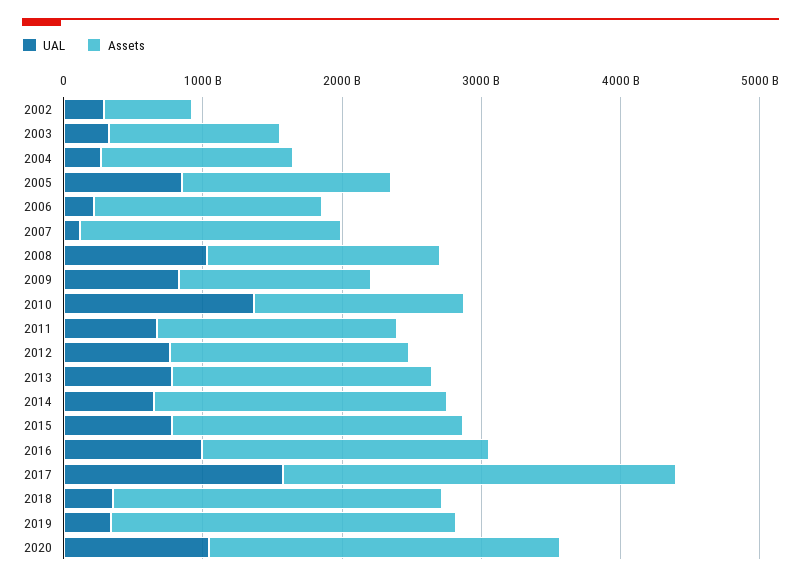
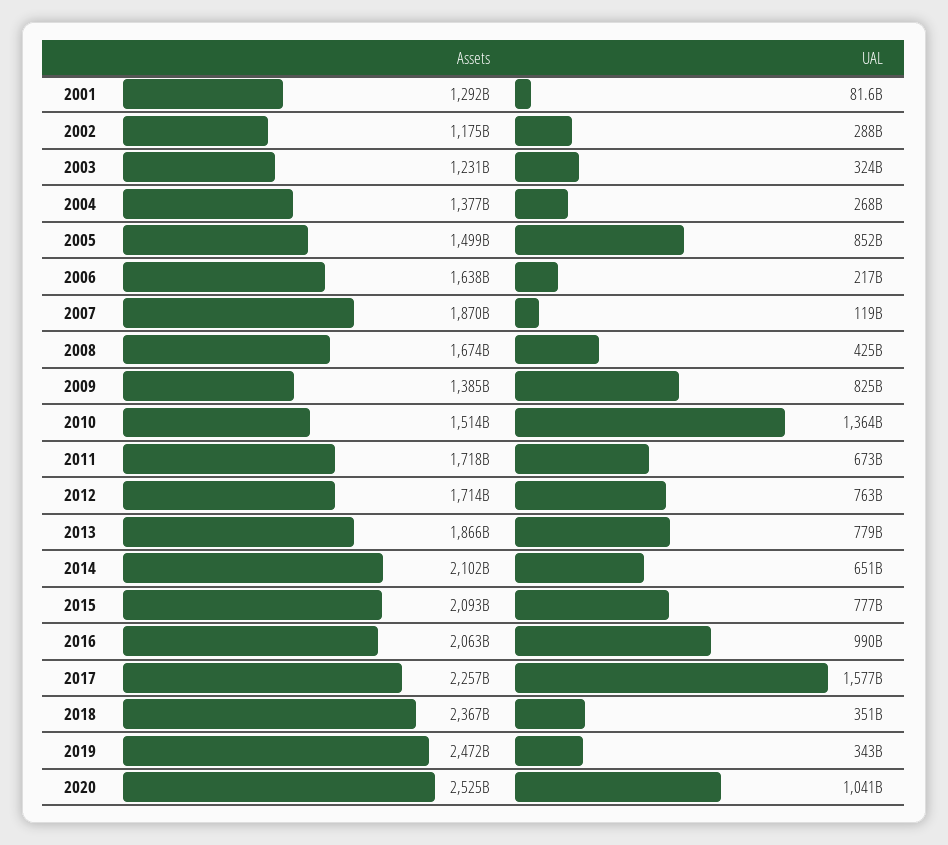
  {
    "UAL": {
      "2002": 288000000000,
      "2003": 324000000000,
      "2004": 268000000000,
      "2005": 852000000000,
      "2006": 217000000000,
      "2007": 119000000000,
-     "2008": 1000000000000,
+     "2008": 425000000000,
      "2009": 825000000000,
      "2010": 1364000000000,
      "2011": 673000000000,
      "2012": 763000000000,
      "2013": 779000000000,
      "2014": 651000000000,
      "2015": 777000000000,
      "2016": 990000000000,
      "2017": 1577000000000,
      "2018": 351000000000,
      "2019": 343000000000,
-     "2020": 1041000000000
+     "2020": 1041000000000,
+     "2001": 81600000000
    },
    "Assets": {
-     "2002": 600000000000,
+     "2002": 1175000000000,
      "2003": 1231000000000,
      "2004": 1377000000000,
      "2005": 1499000000000,
      "2006": 1638000000000,
      "2007": 1870000000000,
      "2008": 1674000000000,
      "2009": 1385000000000,
      "2010": 1514000000000,
      "2011": 1718000000000,
      "2012": 1714000000000,
      "2013": 1866000000000,
      "2014": 2102000000000,
      "2015": 2093000000000,
      "2016": 2063000000000,
-     "2017": 2800000000000,
+     "2017": 2257000000000,
      "2018": 2367000000000,
      "2019": 2472000000000,
-     "2020": 2525000000000
+     "2020": 2525000000000,
+     "2001": 1292000000000
    }
  }

